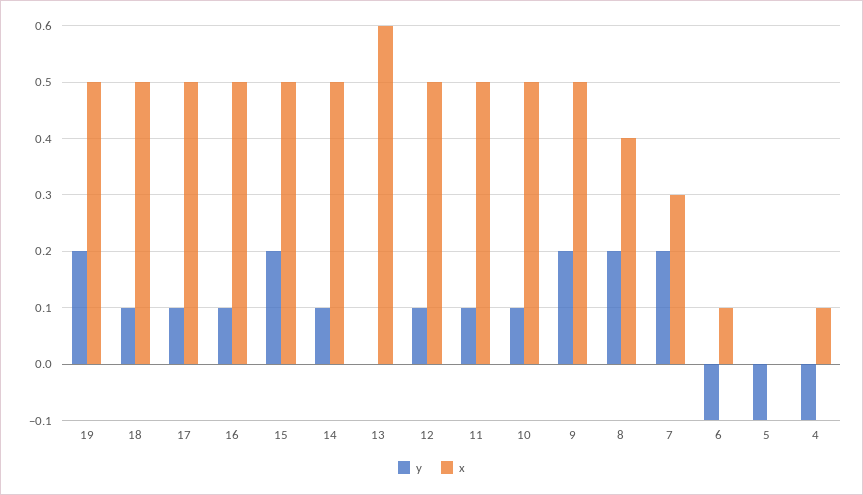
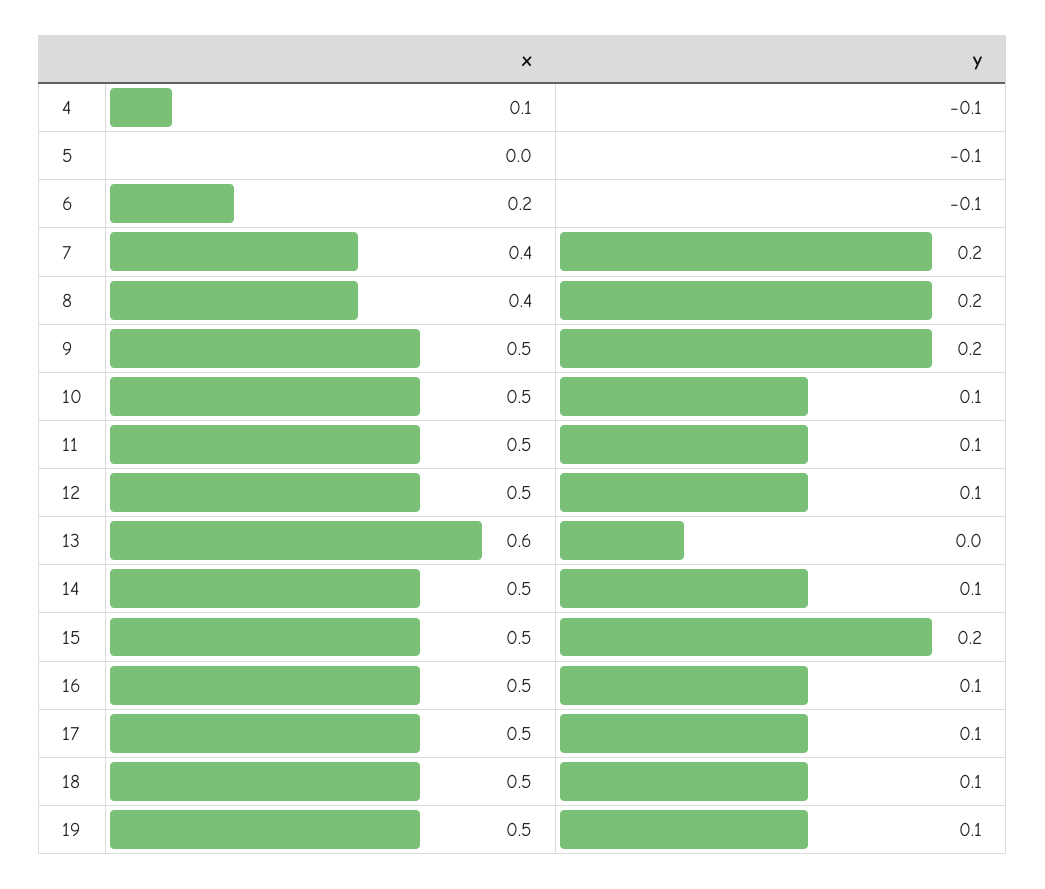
  {
    "y": {
-     "19": 0.2,
+     "19": 0.1,
      "18": 0.1,
      "17": 0.1,
      "16": 0.1,
      "15": 0.2,
      "14": 0.1,
      "13": 0,
      "12": 0.1,
      "11": 0.1,
      "10": 0.1,
      "9": 0.2,
      "8": 0.2,
      "7": 0.2,
      "6": -0.1,
      "5": -0.1,
      "4": -0.1
    },
    "x": {
      "19": 0.5,
      "18": 0.5,
      "17": 0.5,
      "16": 0.5,
      "15": 0.5,
      "14": 0.5,
      "13": 0.6,
      "12": 0.5,
      "11": 0.5,
      "10": 0.5,
      "9": 0.5,
      "8": 0.4,
-     "7": 0.3,
+     "7": 0.4,
-     "6": 0.1,
+     "6": 0.2,
      "5": 0,
      "4": 0.1
    }
  }

